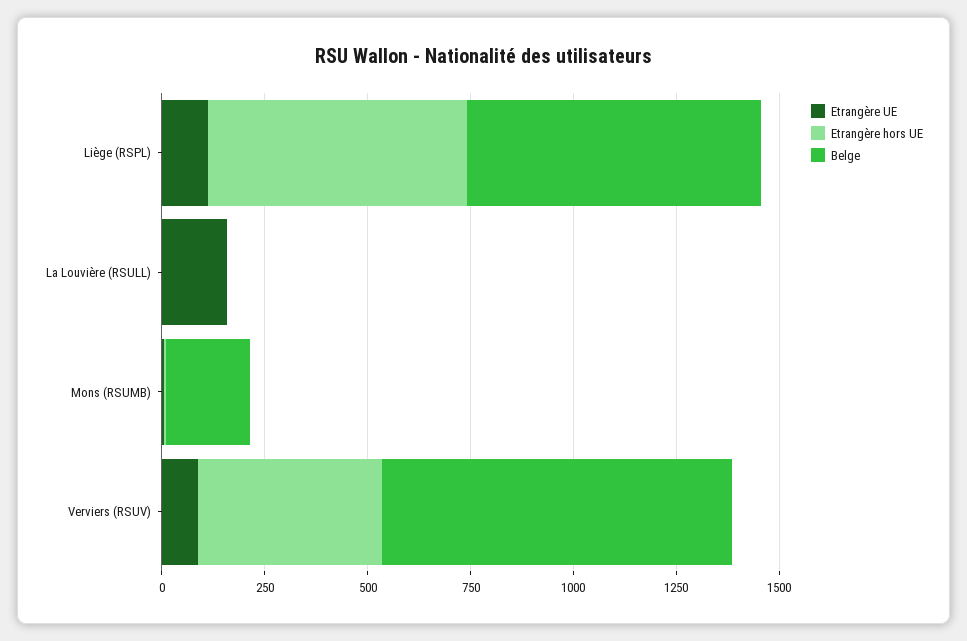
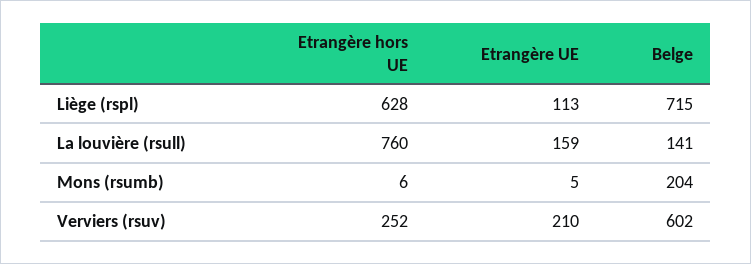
  {
    "Etrangère UE": {
      "Liège (RSPL)": 113,
      "La Louvière (RSULL)": 159,
      "Mons (RSUMB)": 5,
-     "Verviers (RSUV)": 100
+     "Verviers (RSUV)": 210
    },
    "Etrangère hors UE": {
      "Liège (RSPL)": 628,
-     "La Louvière (RSULL)": 0,
+     "La Louvière (RSULL)": 760,
      "Mons (RSUMB)": 6,
-     "Verviers (RSUV)": 450
+     "Verviers (RSUV)": 252
    },
    "Belge": {
      "Liège (RSPL)": 715,
-     "La Louvière (RSULL)": 0,
+     "La Louvière (RSULL)": 141,
      "Mons (RSUMB)": 204,
-     "Verviers (RSUV)": 850
+     "Verviers (RSUV)": 602
    }
  }

